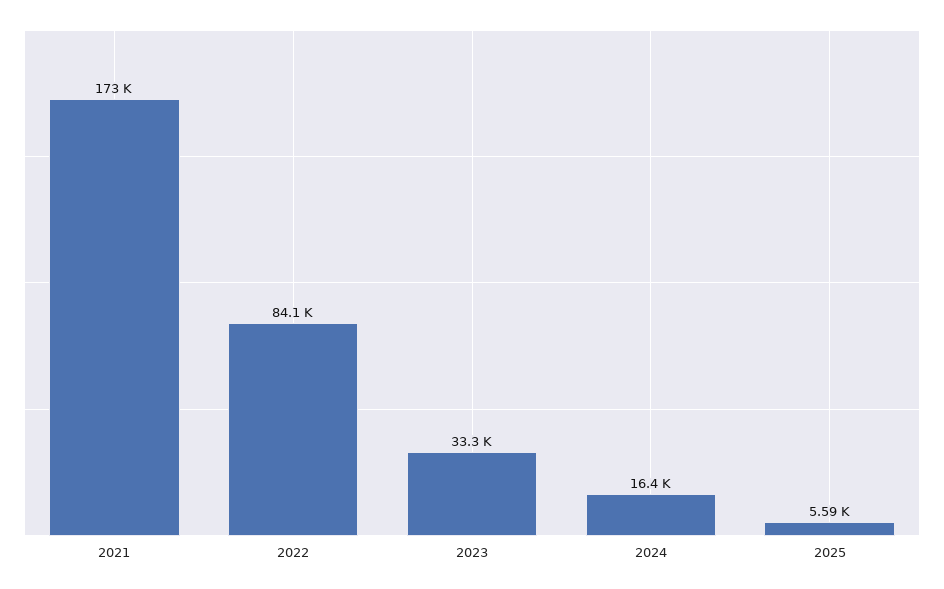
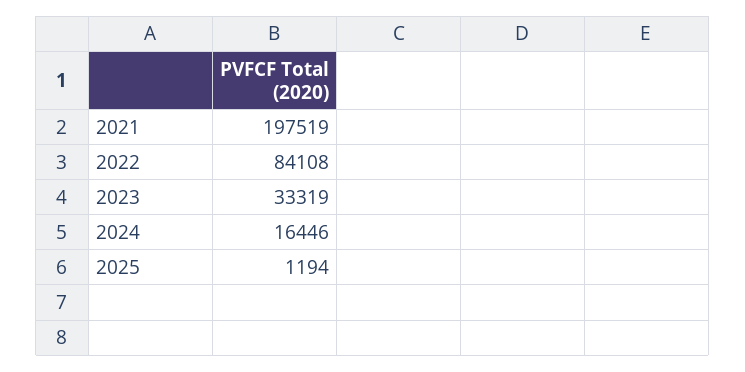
  {
-   "2021": 173000,
+   "2021": 197519,
    "2022": 84108,
    "2023": 33319,
    "2024": 16446,
-   "2025": 5590
+   "2025": 1194
  }

